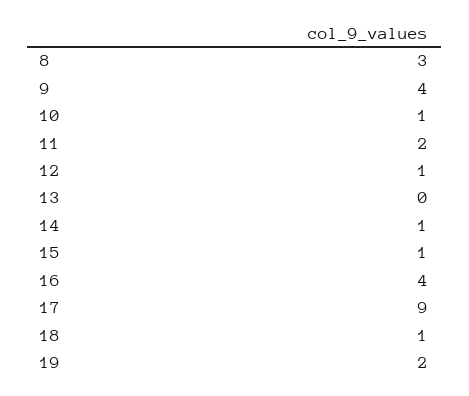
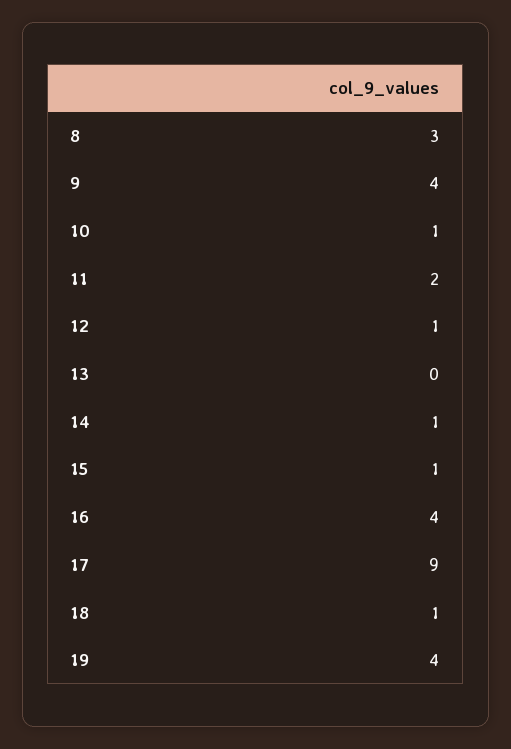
  {
    "8": 3,
    "9": 4,
    "10": 1,
    "11": 2,
    "12": 1,
    "13": 0,
    "14": 1,
    "15": 1,
    "16": 4,
    "17": 9,
    "18": 1,
-   "19": 2
+   "19": 4
  }

